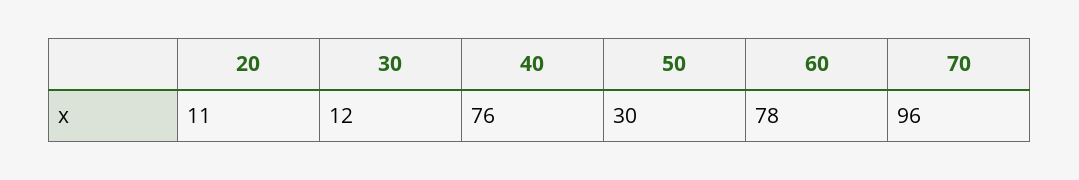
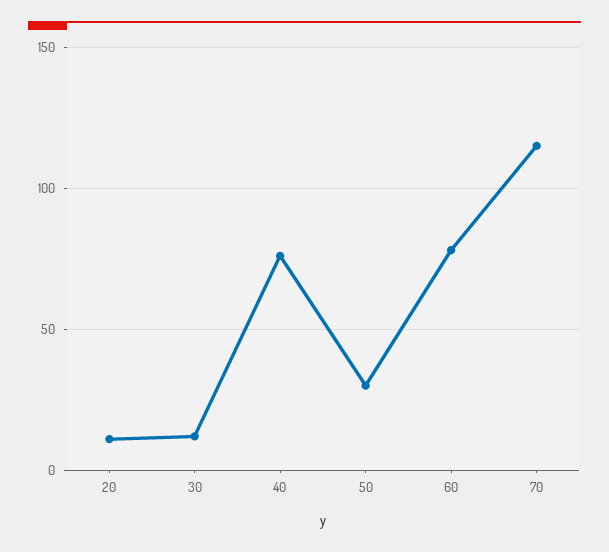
  {
    "20": 11,
    "30": 12,
    "40": 76,
    "50": 30,
    "60": 78,
-   "70": 96
+   "70": 115
  }

